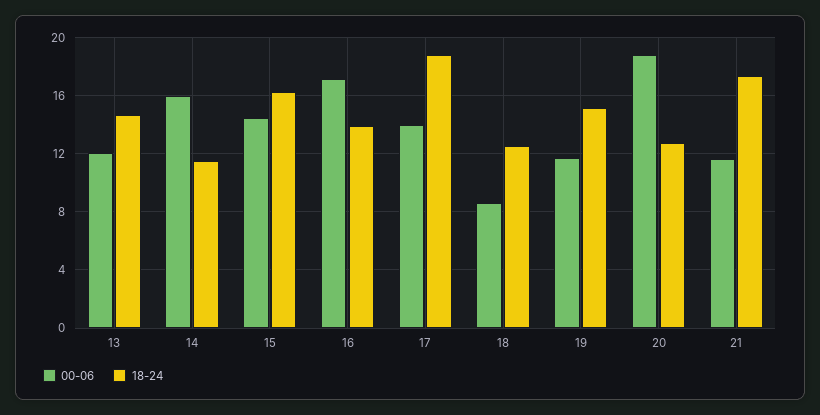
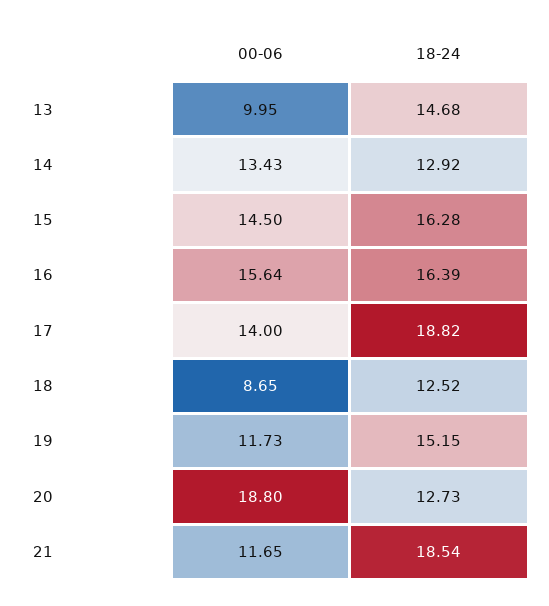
  {
    "00-06": {
-     "13": 12,
+     "13": 9.95,
-     "14": 16,
+     "14": 13.43,
      "15": 14.5,
-     "16": 17,
+     "16": 15.64,
      "17": 14,
      "18": 8.65,
      "19": 11.73,
      "20": 18.8,
      "21": 11.65
    },
    "18-24": {
      "13": 14.68,
-     "14": 11.5,
+     "14": 12.92,
      "15": 16.28,
-     "16": 14,
+     "16": 16.39,
      "17": 18.82,
      "18": 12.52,
      "19": 15.15,
      "20": 12.73,
-     "21": 17.5
+     "21": 18.54
    }
  }

